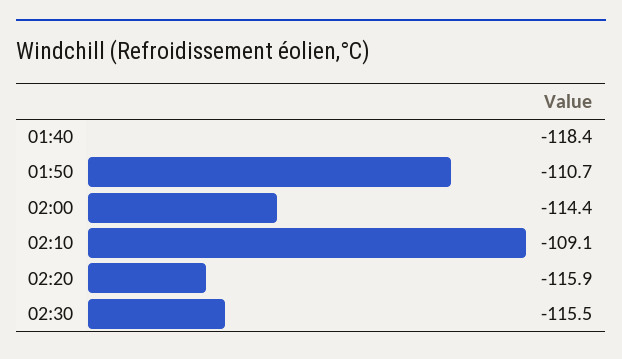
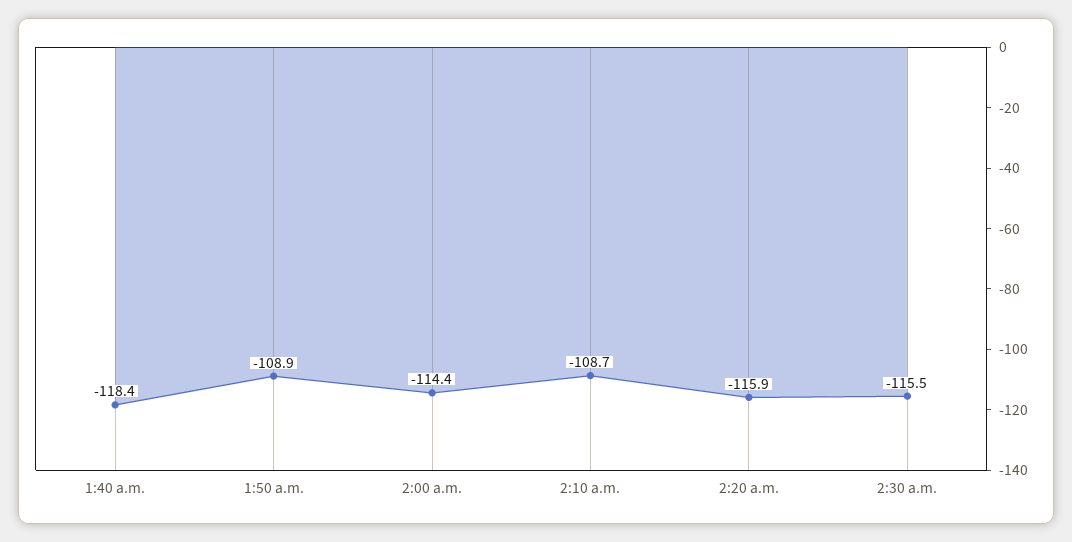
  {
    "01:40": -118.4,
-   "01:50": -110.7,
+   "01:50": -108.9,
    "02:00": -114.4,
-   "02:10": -109.1,
+   "02:10": -108.7,
    "02:20": -115.9,
    "02:30": -115.5
  }

